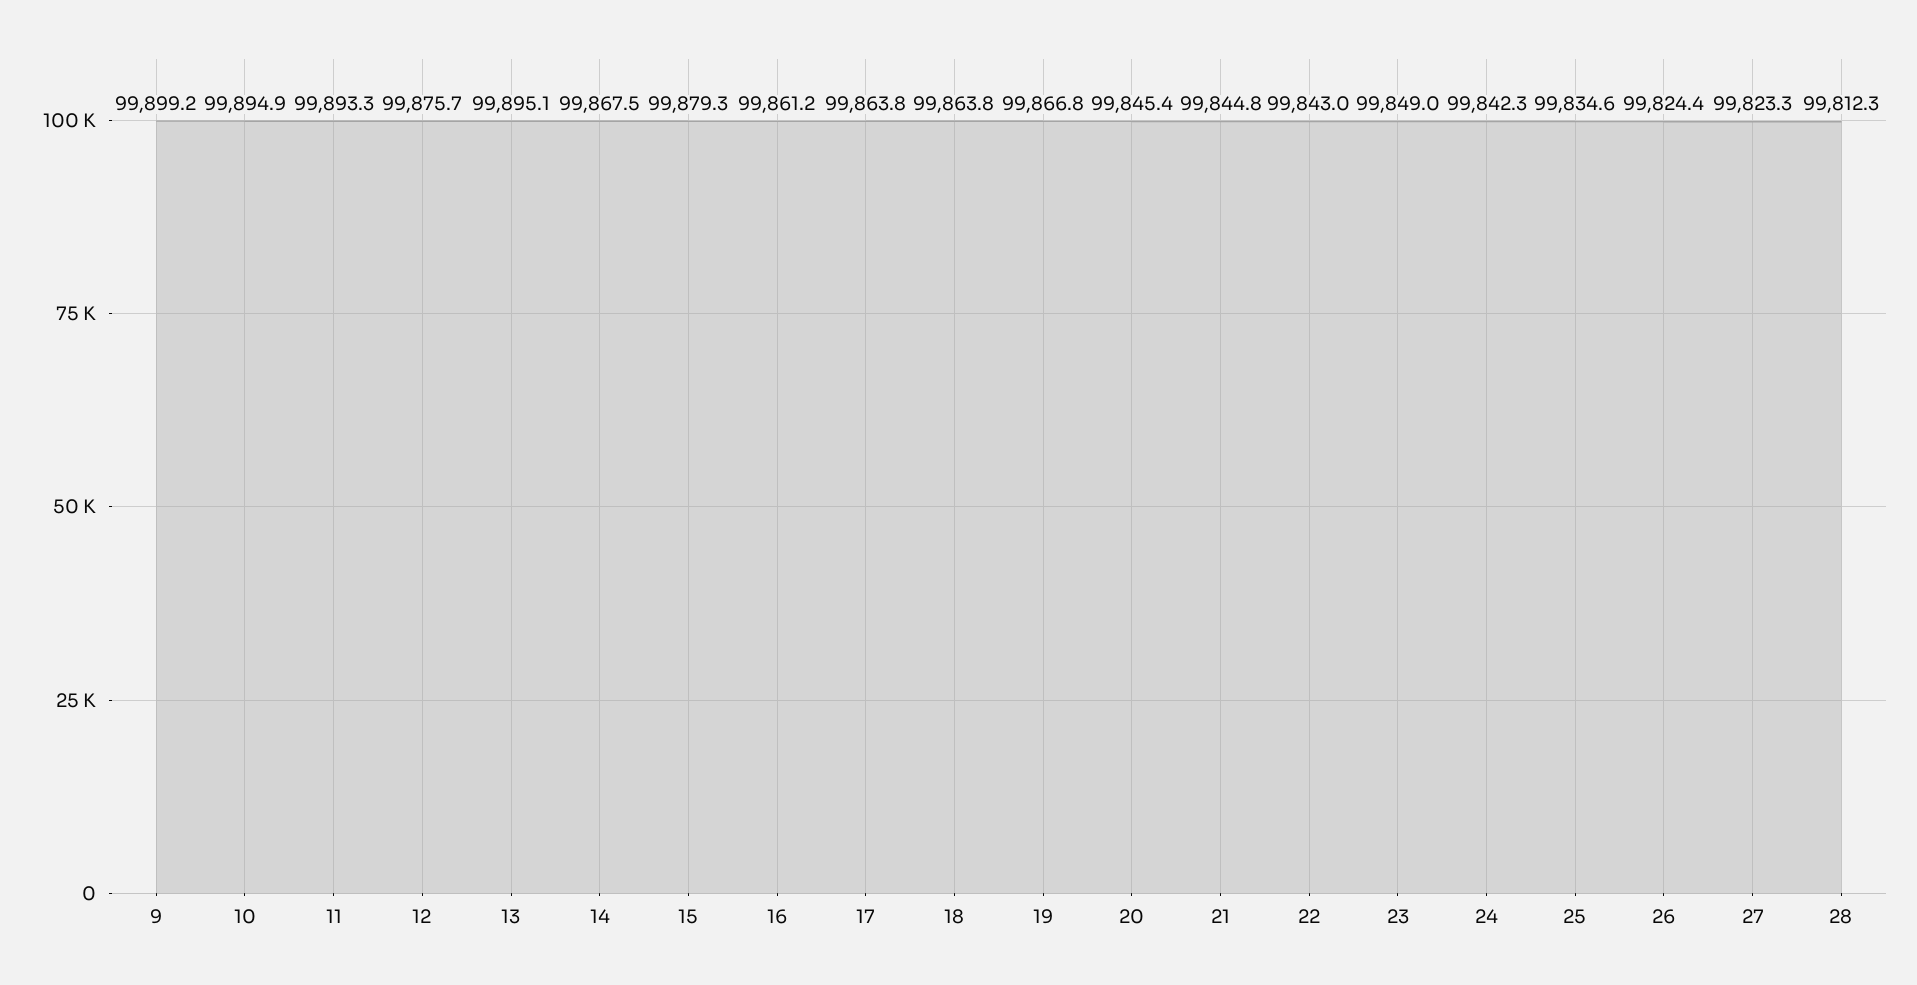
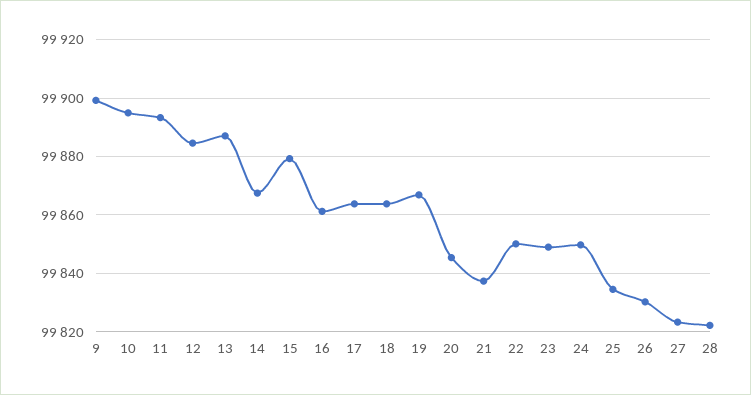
  {
    "9": 99899.2,
    "10": 99894.9,
    "11": 99893.3,
-   "12": 99875.7,
+   "12": 99885,
-   "13": 99895.1,
+   "13": 99887.5,
    "14": 99867.5,
    "15": 99879.3,
    "16": 99861.2,
    "17": 99863.8,
    "18": 99863.8,
    "19": 99866.8,
    "20": 99845.4,
-   "21": 99844.8,
+   "21": 99837.5,
-   "22": 99843,
+   "22": 99850,
    "23": 99849,
-   "24": 99842.3,
+   "24": 99850,
    "25": 99834.6,
-   "26": 99824.4,
+   "26": 99830,
    "27": 99823.3,
-   "28": 99812.3
+   "28": 99822.5
  }

